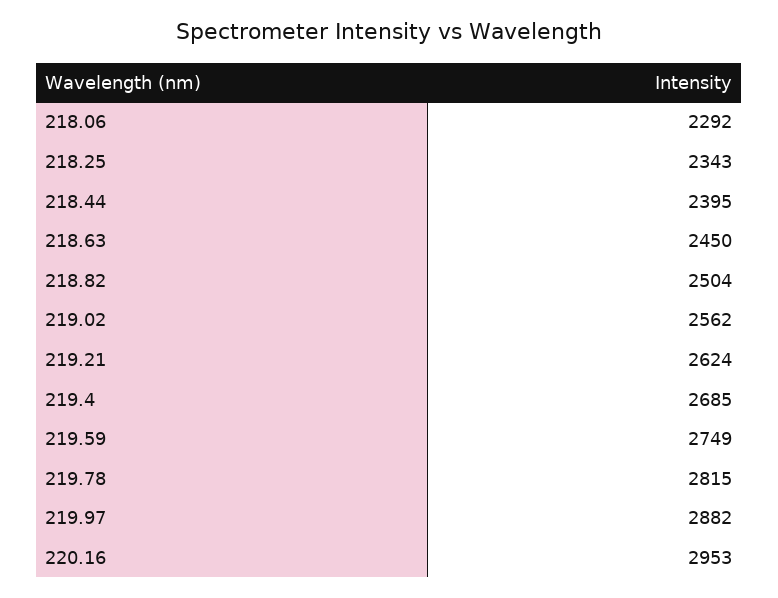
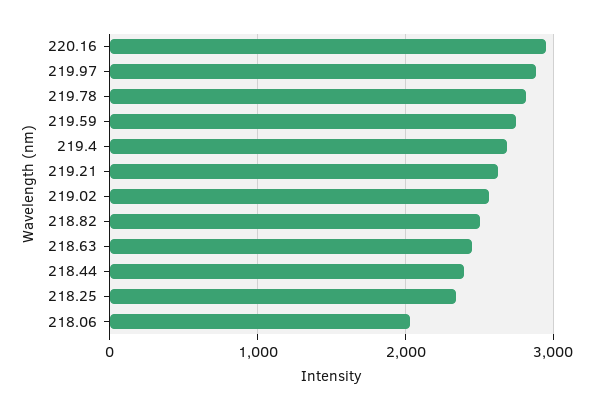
  {
-   "218.06": 2292,
+   "218.06": 2000,
    "218.25": 2343,
    "218.44": 2395,
    "218.63": 2450,
    "218.82": 2504,
    "219.02": 2562,
    "219.21": 2624,
    "219.4": 2685,
    "219.59": 2749,
    "219.78": 2815,
    "219.97": 2882,
    "220.16": 2953
  }

